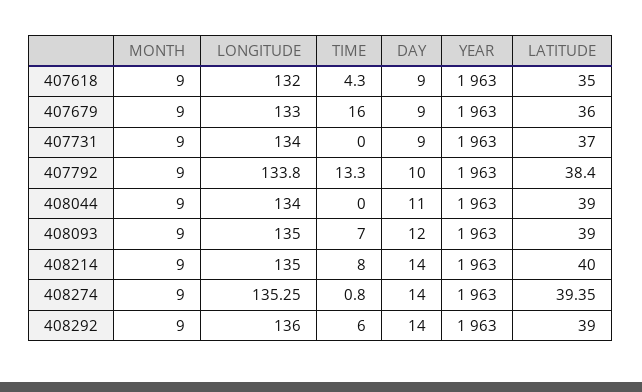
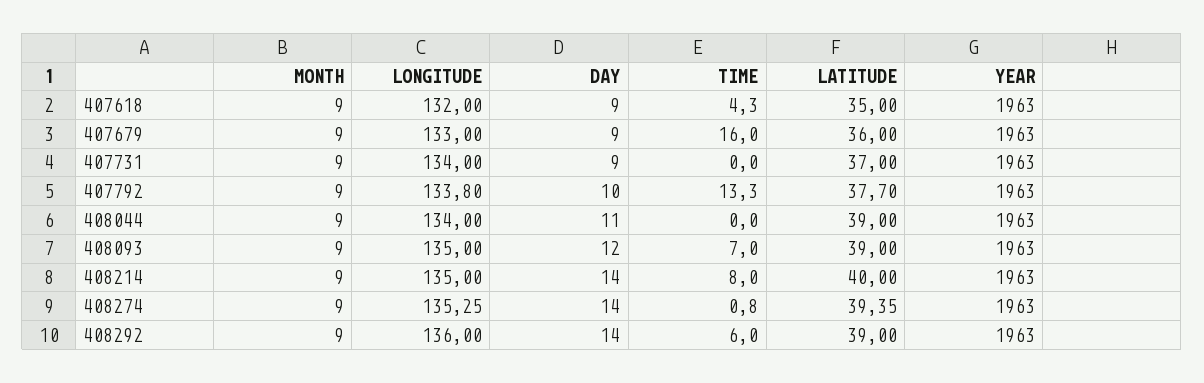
  {
    "MONTH": {
      "407618": 9,
      "407679": 9,
      "407731": 9,
      "407792": 9,
      "408044": 9,
      "408093": 9,
      "408214": 9,
      "408274": 9,
      "408292": 9
    },
    "LONGITUDE": {
      "407618": 132,
      "407679": 133,
      "407731": 134,
      "407792": 133.8,
      "408044": 134,
      "408093": 135,
      "408214": 135,
      "408274": 135.25,
      "408292": 136
    },
    "TIME": {
      "407618": 4.3,
      "407679": 16,
      "407731": 0,
      "407792": 13.3,
      "408044": 0,
      "408093": 7,
      "408214": 8,
      "408274": 0.8,
      "408292": 6
    },
    "DAY": {
      "407618": 9,
      "407679": 9,
      "407731": 9,
      "407792": 10,
      "408044": 11,
      "408093": 12,
      "408214": 14,
      "408274": 14,
      "408292": 14
    },
    "YEAR": {
      "407618": 1963,
      "407679": 1963,
      "407731": 1963,
      "407792": 1963,
      "408044": 1963,
      "408093": 1963,
      "408214": 1963,
      "408274": 1963,
      "408292": 1963
    },
    "LATITUDE": {
      "407618": 35,
      "407679": 36,
      "407731": 37,
-     "407792": 38.4,
+     "407792": 37.7,
      "408044": 39,
      "408093": 39,
      "408214": 40,
      "408274": 39.35,
      "408292": 39
    }
  }

